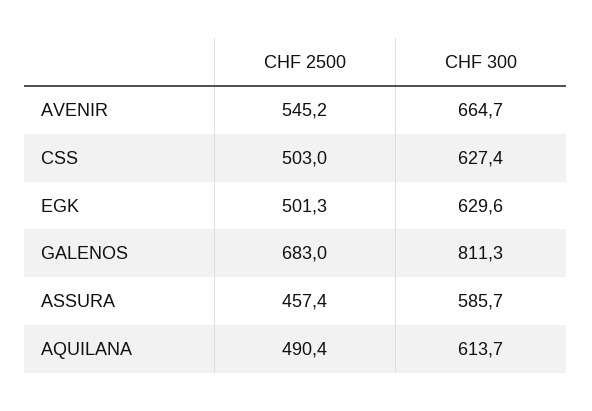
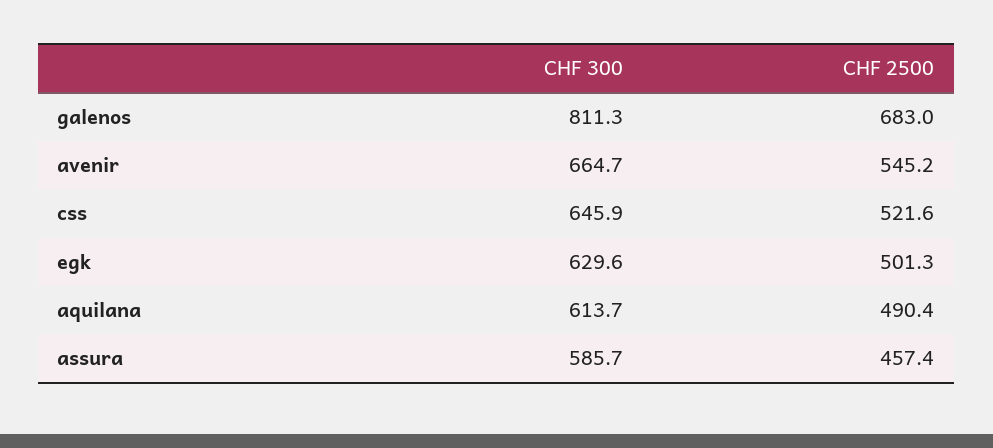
  {
    "CHF 2500": {
      "AVENIR": 545.2,
-     "CSS": 503,
+     "CSS": 521.6,
      "EGK": 501.3,
      "GALENOS": 683,
      "ASSURA": 457.4,
      "AQUILANA": 490.4
    },
    "CHF 300": {
      "AVENIR": 664.7,
-     "CSS": 627.4,
+     "CSS": 645.9,
      "EGK": 629.6,
      "GALENOS": 811.3,
      "ASSURA": 585.7,
      "AQUILANA": 613.7
    }
  }

